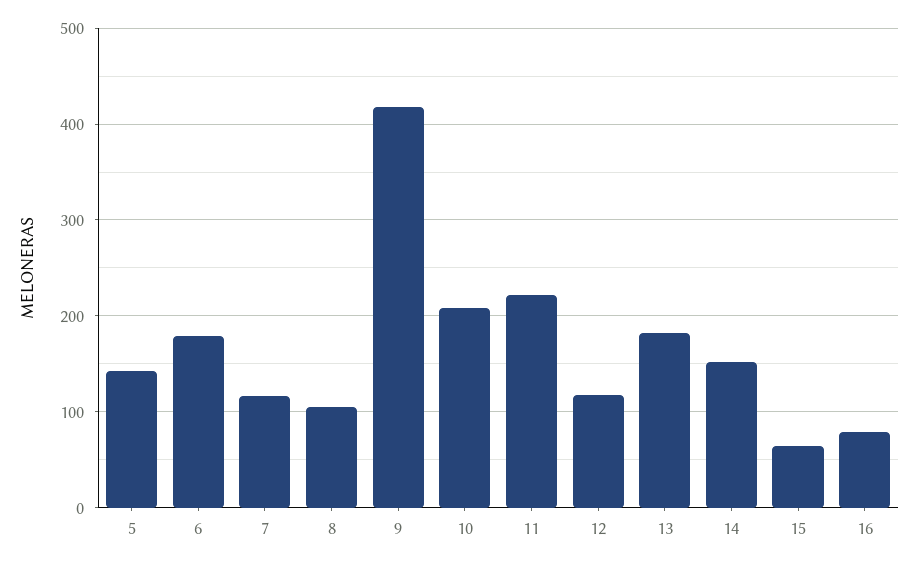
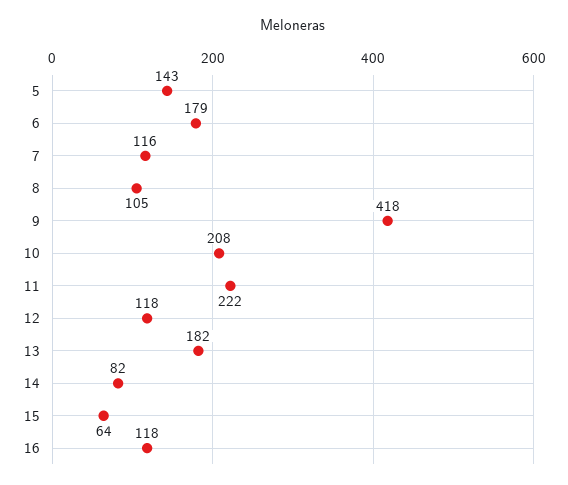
  {
    "5": 143,
    "6": 179,
    "7": 116,
    "8": 105,
    "9": 418,
    "10": 208,
    "11": 222,
    "12": 118,
    "13": 182,
-   "14": 150,
+   "14": 82,
    "15": 64,
-   "16": 80
+   "16": 118
  }

